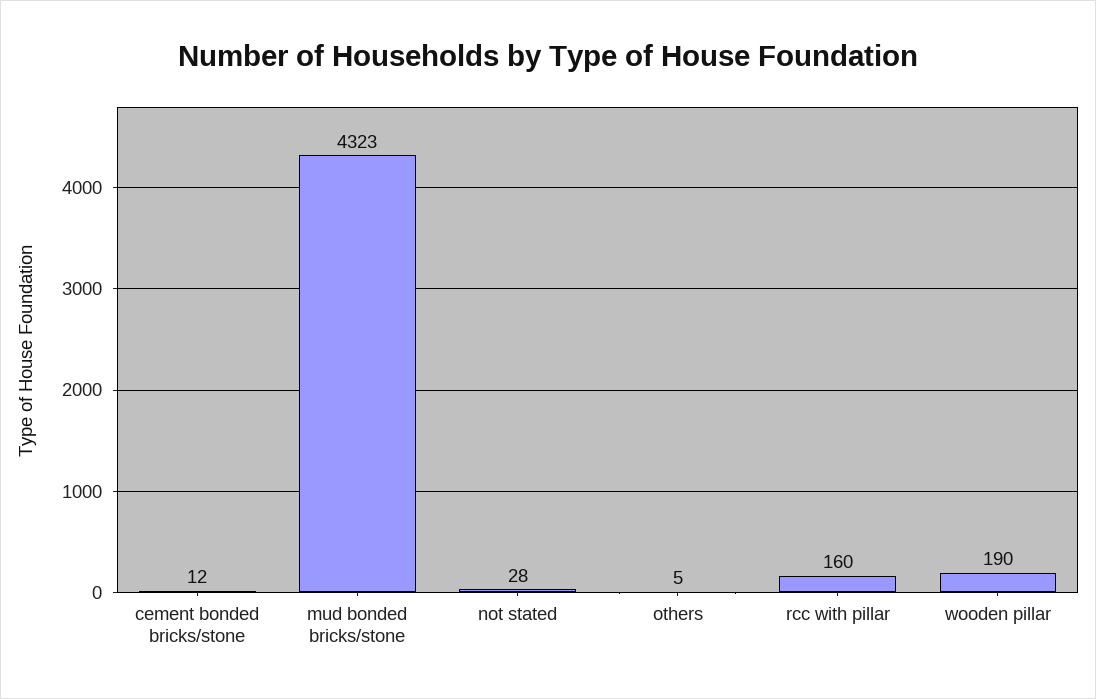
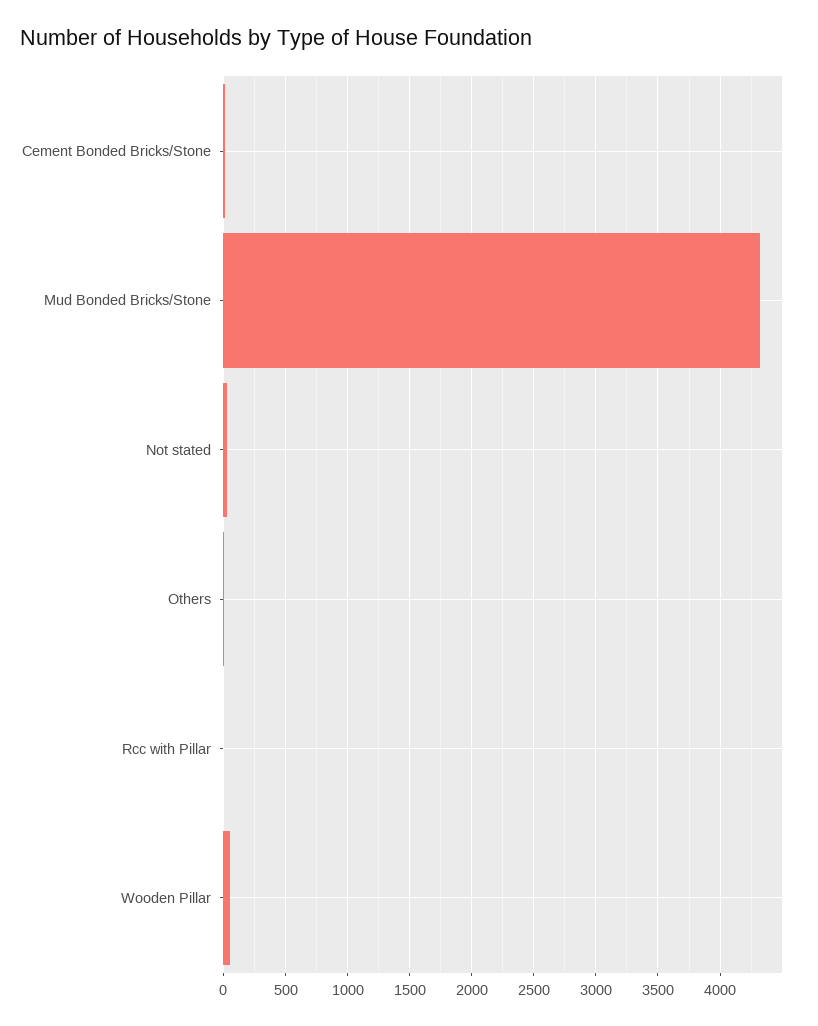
  {
    "cement bonded bricks/stone": 12,
    "mud bonded bricks/stone": 4323,
    "not stated": 28,
    "others": 5,
-   "rcc with pillar": 160,
+   "rcc with pillar": 0,
-   "wooden pillar": 190
+   "wooden pillar": 50
  }

